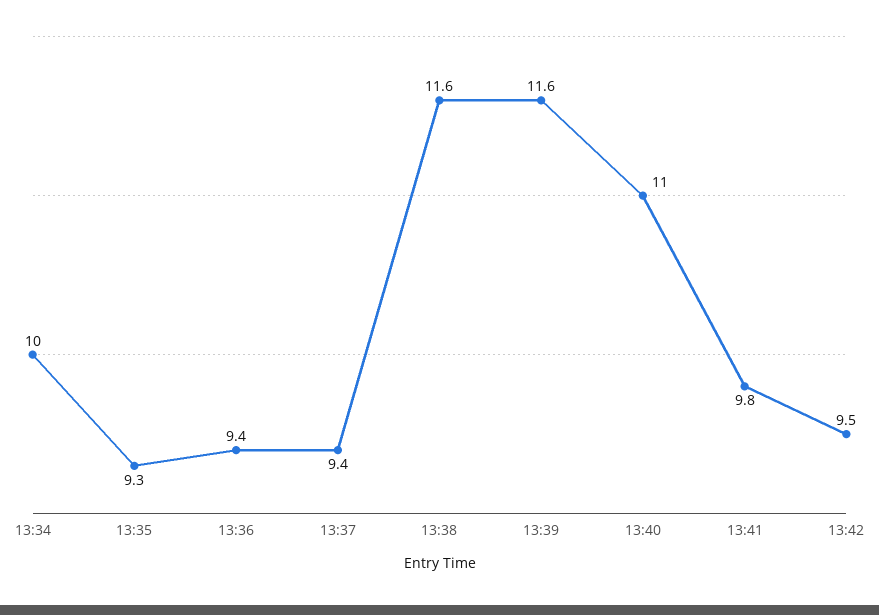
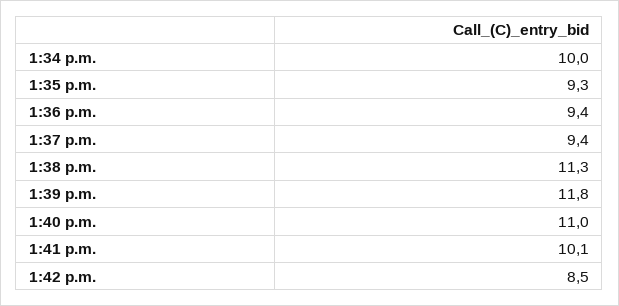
  {
    "13:34": 10,
    "13:35": 9.3,
    "13:36": 9.4,
    "13:37": 9.4,
-   "13:38": 11.6,
+   "13:38": 11.3,
-   "13:39": 11.6,
+   "13:39": 11.8,
    "13:40": 11,
-   "13:41": 9.8,
+   "13:41": 10.1,
-   "13:42": 9.5
+   "13:42": 8.5
  }

